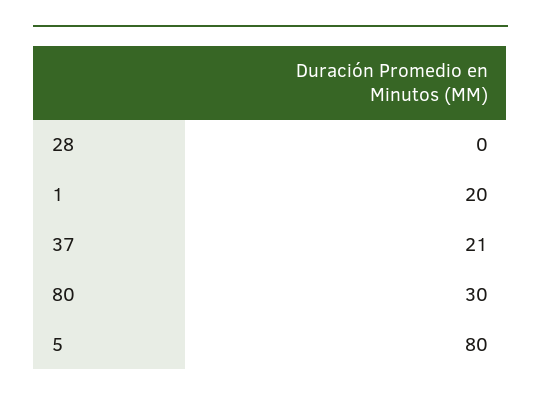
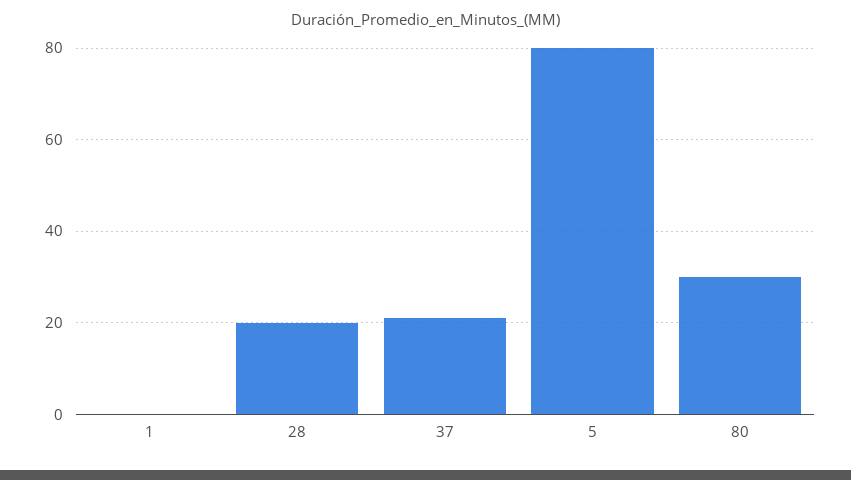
  {
-   "28": 0,
+   "28": 20,
-   "1": 20,
+   "1": 0,
    "37": 21,
    "80": 30,
    "5": 80
  }

